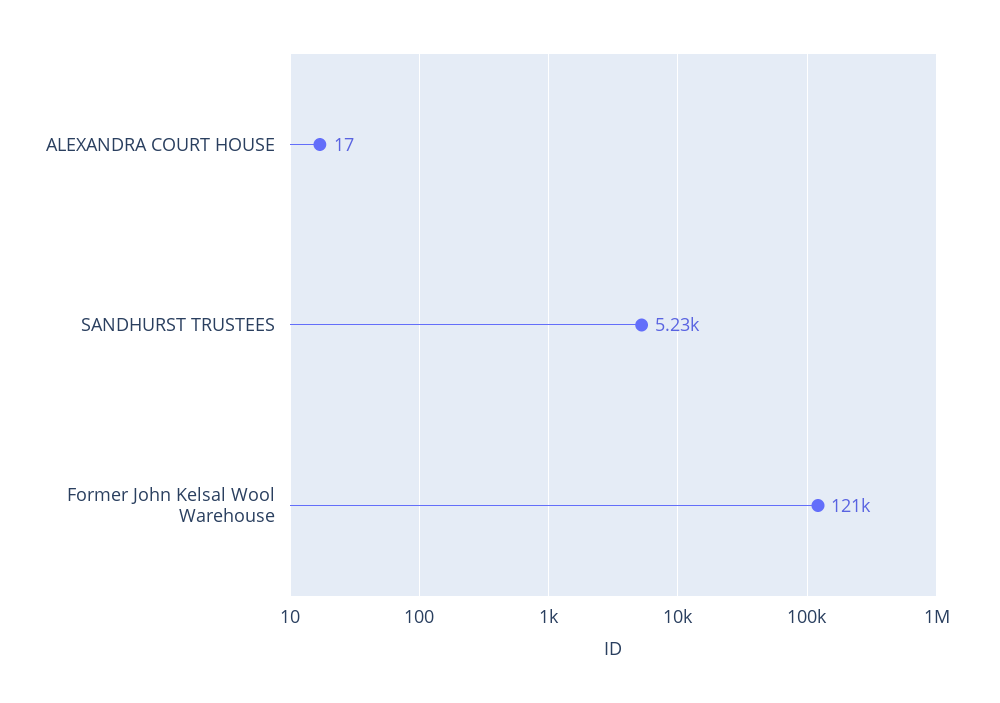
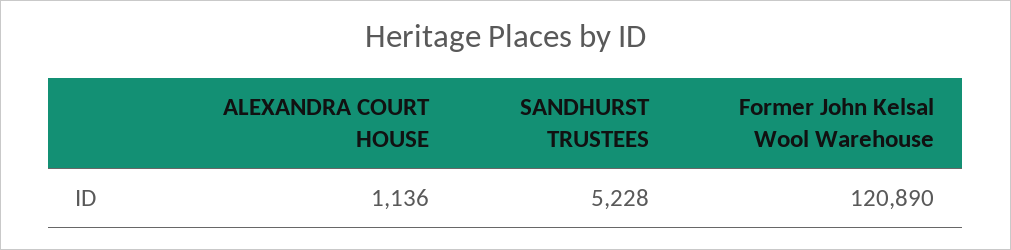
  {
-   "ALEXANDRA COURT HOUSE": 17,
+   "ALEXANDRA COURT HOUSE": 1136,
    "SANDHURST TRUSTEES": 5228,
    "Former John Kelsal Wool Warehouse": 120890
  }

